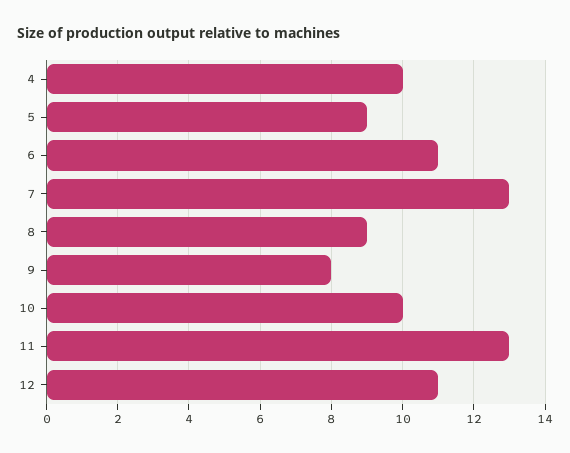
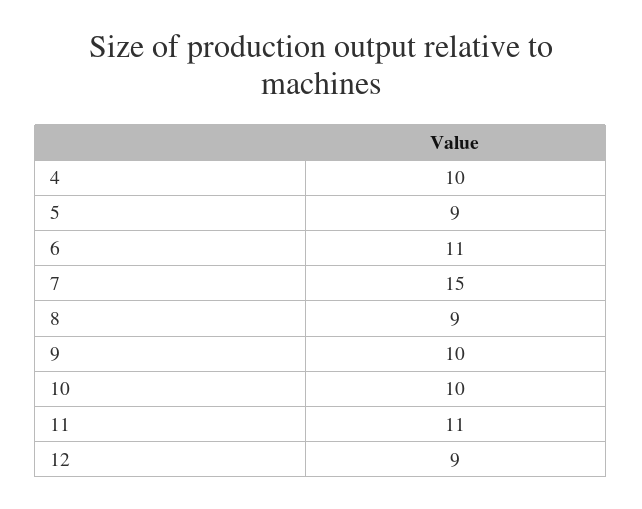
  {
    "4": 10,
    "5": 9,
    "6": 11,
-   "7": 13,
+   "7": 15,
    "8": 9,
-   "9": 8,
+   "9": 10,
    "10": 10,
-   "11": 13,
+   "11": 11,
-   "12": 11
+   "12": 9
  }

